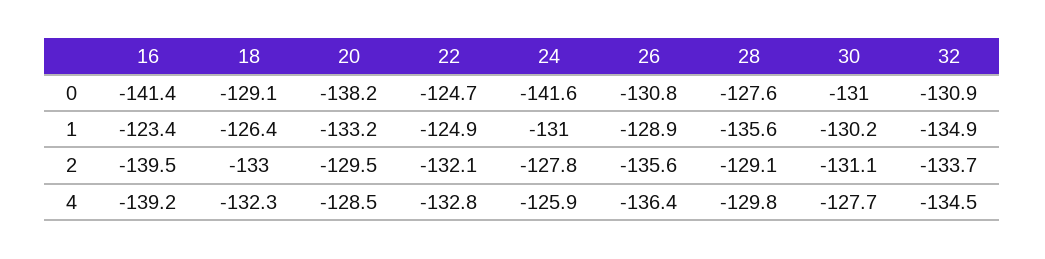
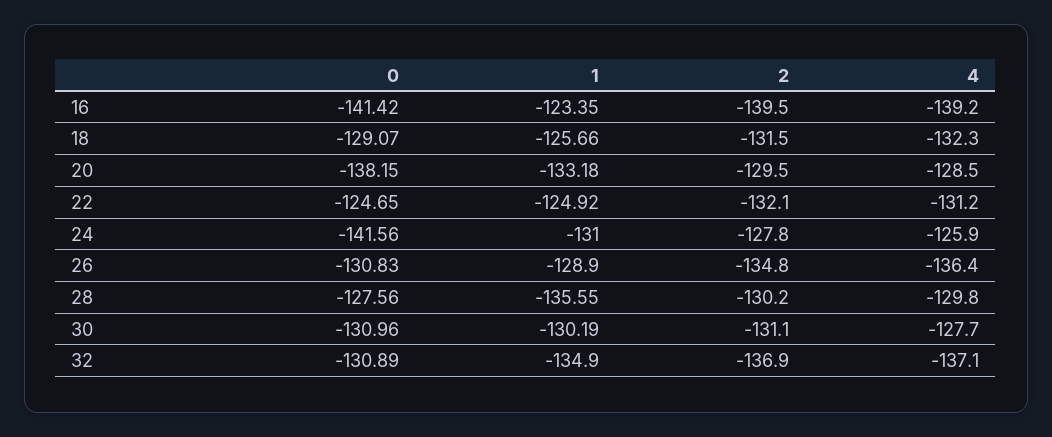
  {
    "16": {
      "0": -141.42,
      "1": -123.35,
      "2": -139.5,
      "4": -139.2
    },
    "18": {
      "0": -129.07,
-     "1": -126.4,
+     "1": -125.66,
-     "2": -133,
+     "2": -131.5,
      "4": -132.3
    },
    "20": {
      "0": -138.15,
      "1": -133.18,
      "2": -129.5,
      "4": -128.5
    },
    "22": {
      "0": -124.65,
      "1": -124.92,
      "2": -132.1,
-     "4": -132.8
+     "4": -131.2
    },
    "24": {
      "0": -141.56,
      "1": -131,
      "2": -127.8,
      "4": -125.9
    },
    "26": {
      "0": -130.83,
      "1": -128.9,
-     "2": -135.6,
+     "2": -134.8,
      "4": -136.4
    },
    "28": {
      "0": -127.56,
      "1": -135.55,
-     "2": -129.1,
+     "2": -130.2,
      "4": -129.8
    },
    "30": {
      "0": -130.96,
      "1": -130.19,
      "2": -131.1,
      "4": -127.7
    },
    "32": {
      "0": -130.89,
      "1": -134.9,
-     "2": -133.7,
+     "2": -136.9,
-     "4": -134.5
+     "4": -137.1
    }
  }

